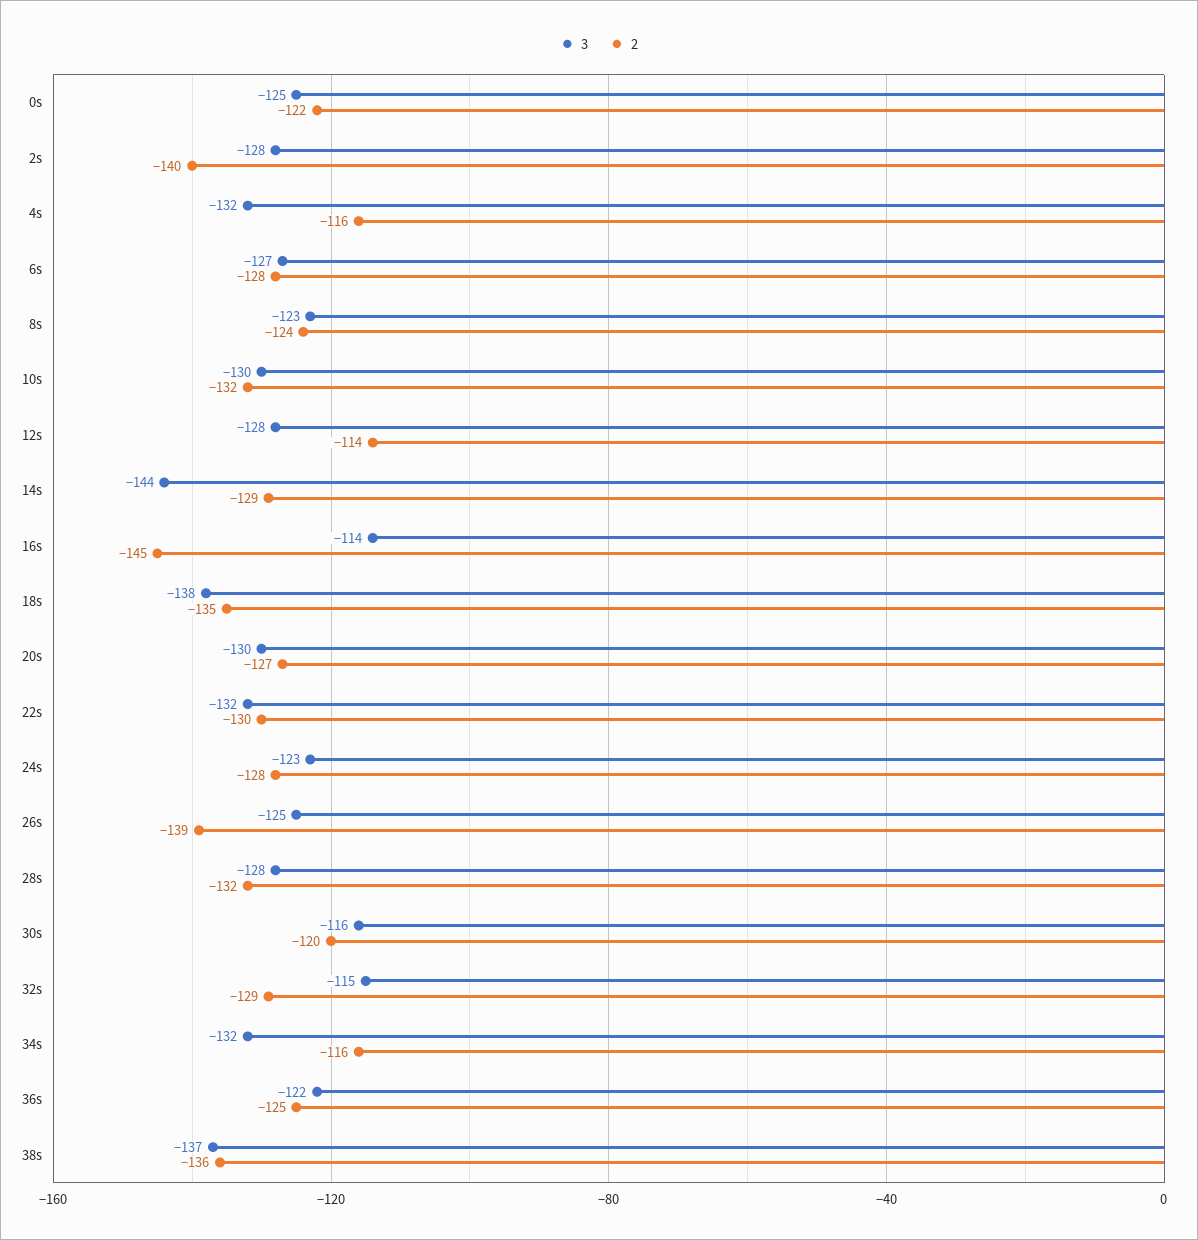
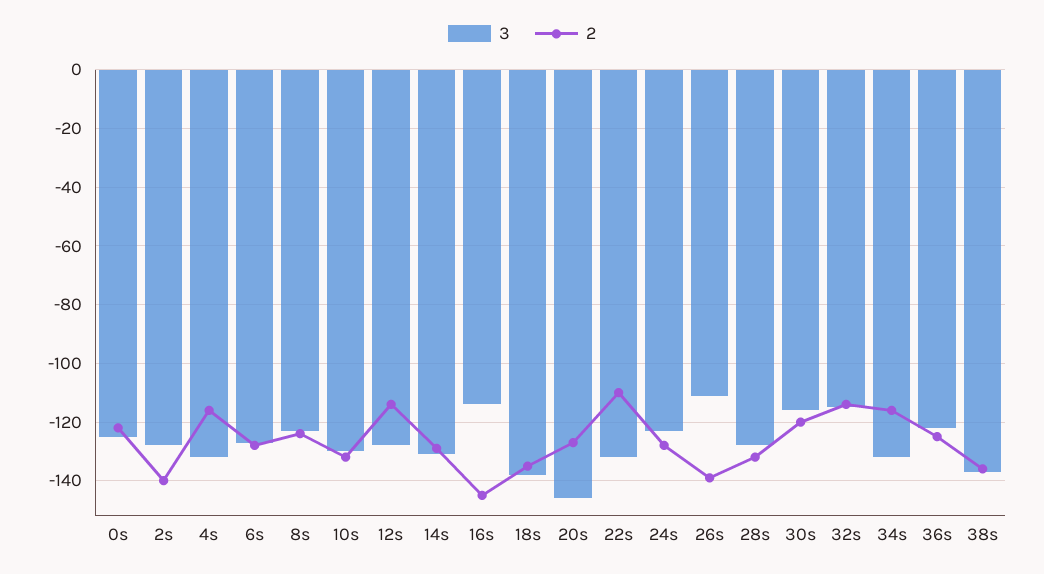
  {
    "3": {
      "0s": -125,
      "2s": -128,
      "4s": -132,
      "6s": -127,
      "8s": -123,
      "10s": -130,
      "12s": -128,
-     "14s": -144,
+     "14s": -130,
      "16s": -114,
      "18s": -138,
-     "20s": -130,
+     "20s": -145,
      "22s": -132,
      "24s": -123,
-     "26s": -125,
+     "26s": -110,
      "28s": -128,
      "30s": -116,
      "32s": -115,
      "34s": -132,
      "36s": -122,
      "38s": -137
    },
    "2": {
      "0s": -122,
      "2s": -140,
      "4s": -116,
      "6s": -128,
      "8s": -124,
      "10s": -132,
      "12s": -114,
      "14s": -129,
      "16s": -145,
      "18s": -135,
      "20s": -127,
-     "22s": -130,
+     "22s": -110,
      "24s": -128,
      "26s": -139,
      "28s": -132,
      "30s": -120,
-     "32s": -129,
+     "32s": -115,
      "34s": -116,
      "36s": -125,
      "38s": -136
    }
  }

